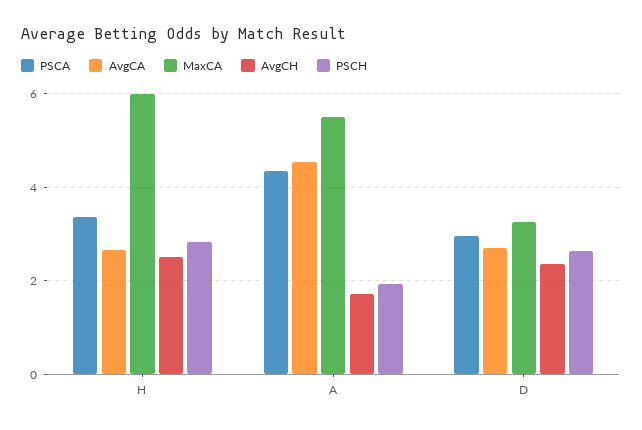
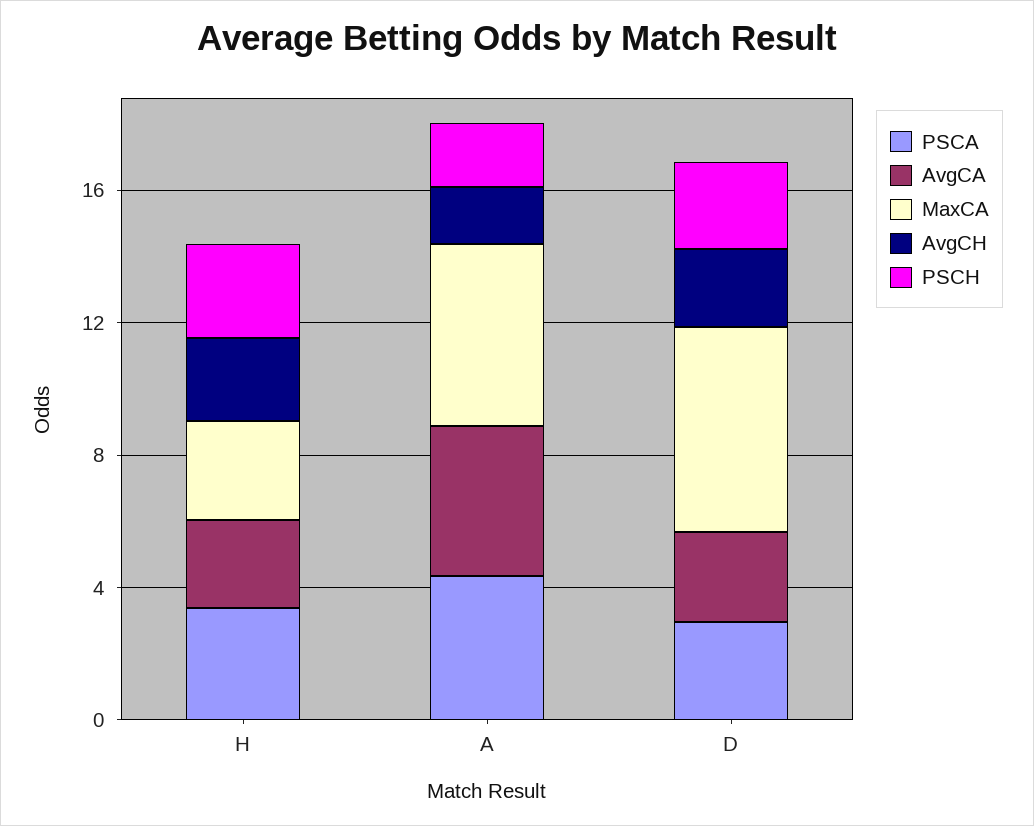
  {
    "PSCA": {
      "H": 3.4,
      "A": 4.4,
      "D": 3
    },
    "AvgCA": {
      "H": 2.6,
      "A": 4.6,
      "D": 2.8
    },
    "MaxCA": {
-     "H": 6,
+     "H": 3,
      "A": 5.6,
-     "D": 3.2
+     "D": 6
    },
    "AvgCH": {
      "H": 2.6,
      "A": 1.8,
      "D": 2.4
    },
    "PSCH": {
      "H": 2.8,
      "A": 2,
      "D": 2.6
    }
  }

